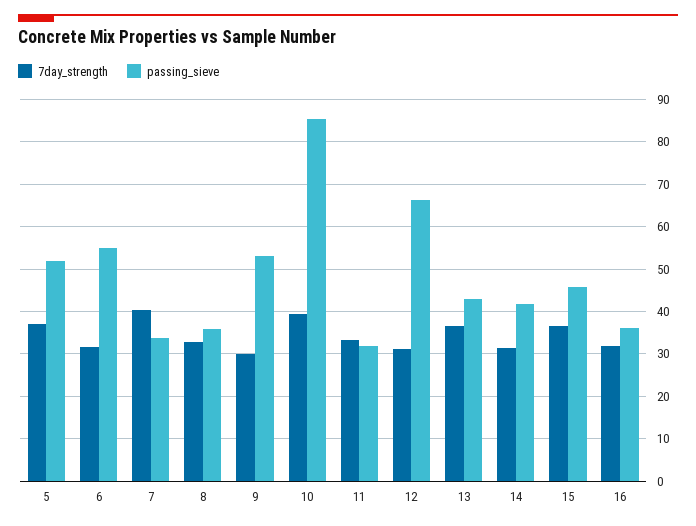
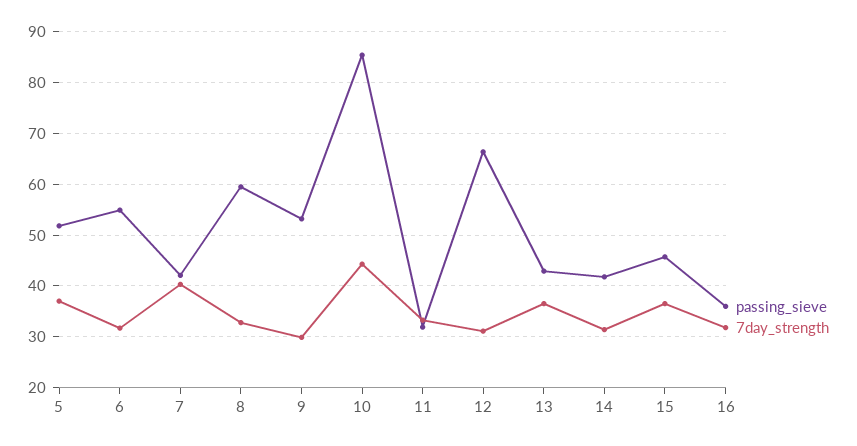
  {
    "7day_strength": {
      "5": 38,
      "6": 32,
      "7": 40,
      "8": 32,
      "9": 30,
-     "10": 40,
+     "10": 44,
      "11": 34,
      "12": 32,
      "13": 36,
      "14": 32,
      "15": 36,
      "16": 32
    },
    "passing_sieve": {
      "5": 52,
      "6": 54,
-     "7": 34,
+     "7": 42,
-     "8": 36,
+     "8": 60,
      "9": 54,
      "10": 86,
      "11": 32,
      "12": 66,
      "13": 42,
      "14": 42,
      "15": 46,
      "16": 36
    }
  }

